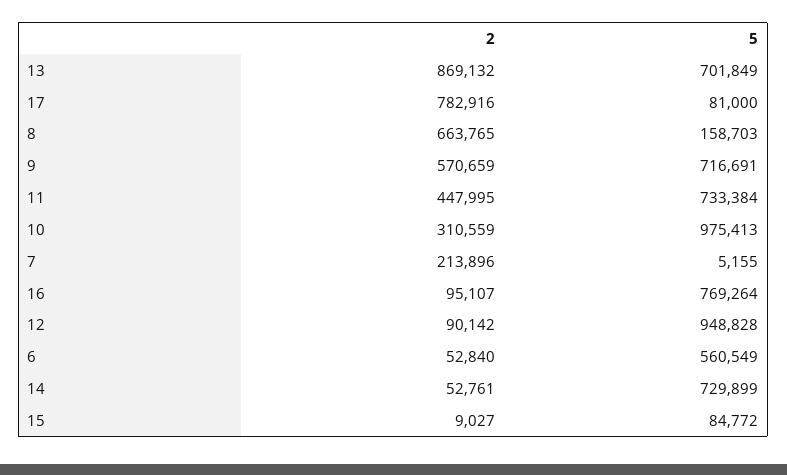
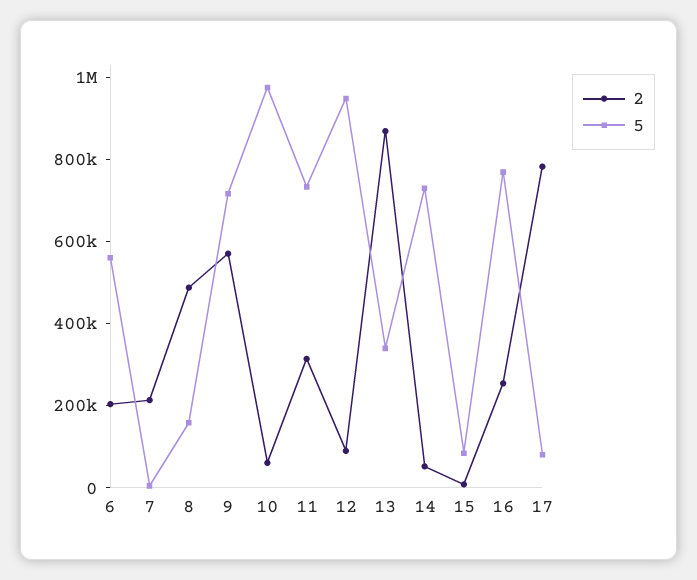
  {
    "2": {
      "13": 869132,
      "17": 782916,
-     "8": 663765,
+     "8": 500000,
      "9": 570659,
-     "11": 447995,
+     "11": 300000,
-     "10": 310559,
+     "10": 50000,
      "7": 213896,
-     "16": 95107,
+     "16": 250000,
      "12": 90142,
-     "6": 52840,
+     "6": 200000,
      "14": 52761,
      "15": 9027
    },
    "5": {
-     "13": 701849,
+     "13": 350000,
      "17": 81000,
      "8": 158703,
      "9": 716691,
      "11": 733384,
      "10": 975413,
      "7": 5155,
      "16": 769264,
      "12": 948828,
      "6": 560549,
      "14": 729899,
      "15": 84772
    }
  }

